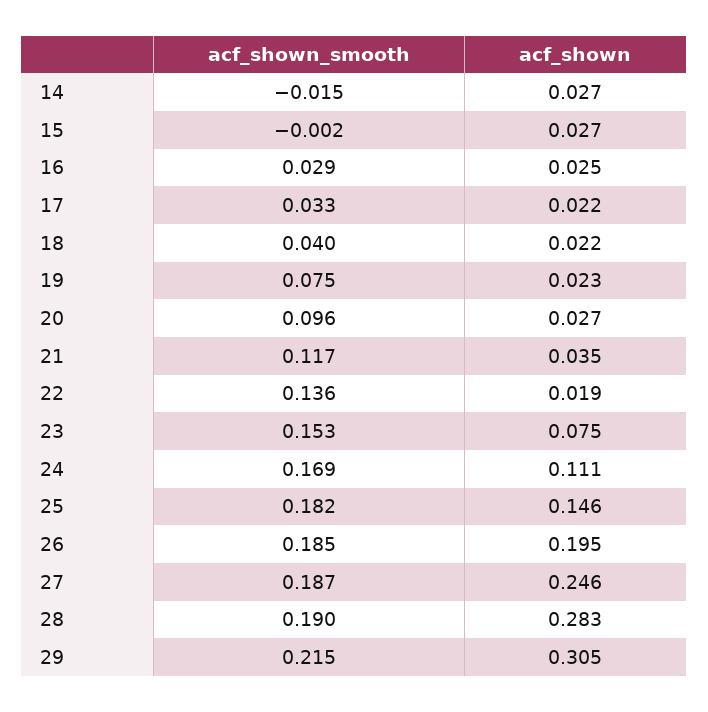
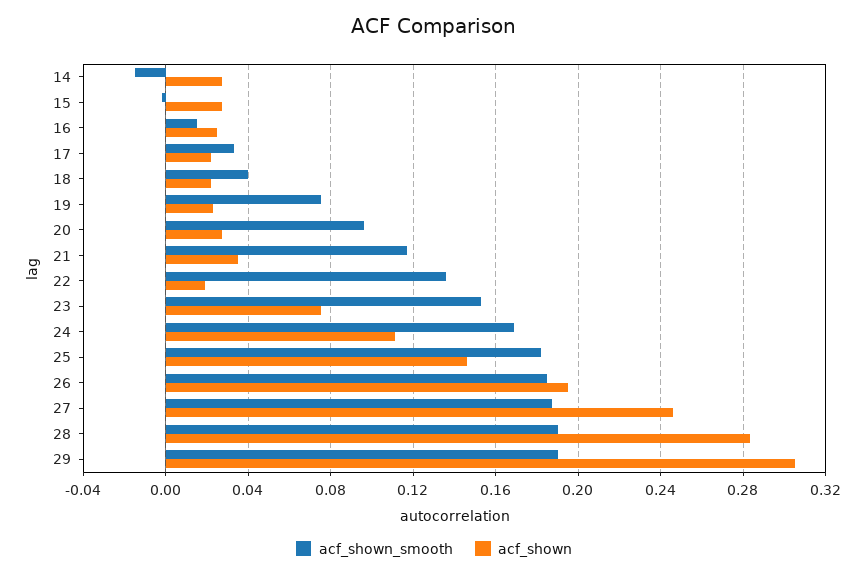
  {
    "acf_shown_smooth": {
      "14": -0.015,
      "15": -0.002,
-     "16": 0.029,
+     "16": 0.015,
      "17": 0.033,
      "18": 0.04,
      "19": 0.075,
      "20": 0.096,
      "21": 0.117,
      "22": 0.136,
      "23": 0.153,
      "24": 0.169,
      "25": 0.182,
      "26": 0.185,
      "27": 0.187,
      "28": 0.19,
-     "29": 0.215
+     "29": 0.19
    },
    "acf_shown": {
      "14": 0.027,
      "15": 0.027,
      "16": 0.025,
      "17": 0.022,
      "18": 0.022,
      "19": 0.023,
      "20": 0.027,
      "21": 0.035,
      "22": 0.019,
      "23": 0.075,
      "24": 0.111,
      "25": 0.146,
      "26": 0.195,
      "27": 0.246,
      "28": 0.283,
      "29": 0.305
    }
  }

